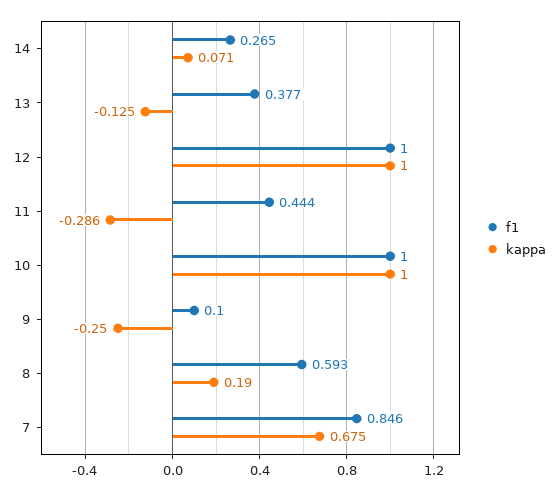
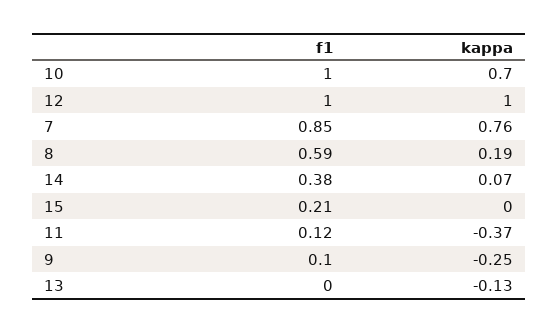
  {
    "f1": {
-     "14": 0.265,
+     "14": 0.38,
-     "13": 0.377,
+     "13": 0,
      "12": 1,
-     "11": 0.444,
+     "11": 0.12,
      "10": 1,
      "9": 0.1,
      "8": 0.593,
-     "7": 0.846
+     "7": 0.846,
+     "15": 0.21
    },
    "kappa": {
      "14": 0.071,
      "13": -0.125,
      "12": 1,
-     "11": -0.286,
+     "11": -0.37,
-     "10": 1,
+     "10": 0.7,
      "9": -0.25,
      "8": 0.19,
-     "7": 0.675
+     "7": 0.76,
+     "15": 0
    }
  }

